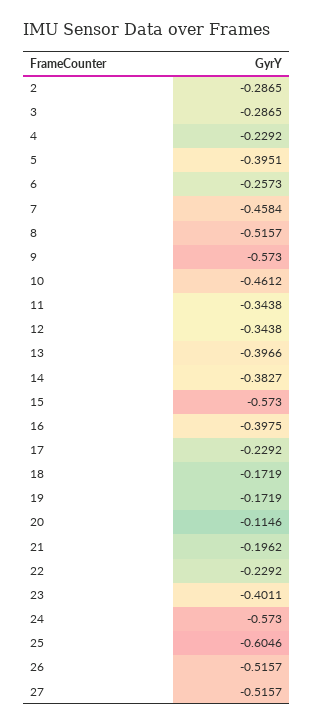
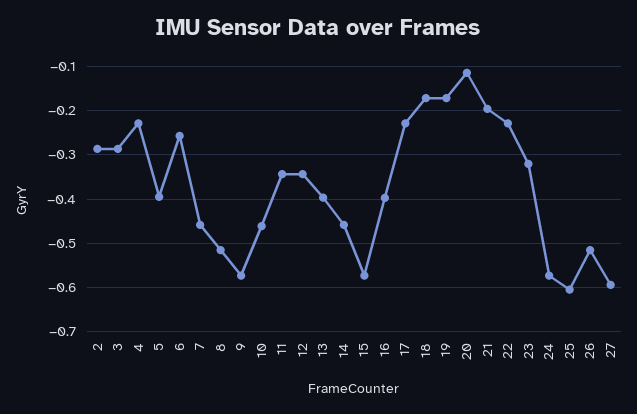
  {
    "2": -0.2865,
    "3": -0.2865,
    "4": -0.2292,
    "5": -0.3951,
    "6": -0.2573,
    "7": -0.4584,
    "8": -0.5157,
    "9": -0.573,
    "10": -0.4612,
    "11": -0.3438,
    "12": -0.3438,
    "13": -0.3966,
-   "14": -0.3827,
+   "14": -0.46,
    "15": -0.573,
    "16": -0.3975,
    "17": -0.2292,
    "18": -0.1719,
    "19": -0.1719,
    "20": -0.1146,
    "21": -0.1962,
    "22": -0.2292,
-   "23": -0.4011,
+   "23": -0.32,
    "24": -0.573,
    "25": -0.6046,
    "26": -0.5157,
-   "27": -0.5157
+   "27": -0.6
  }

